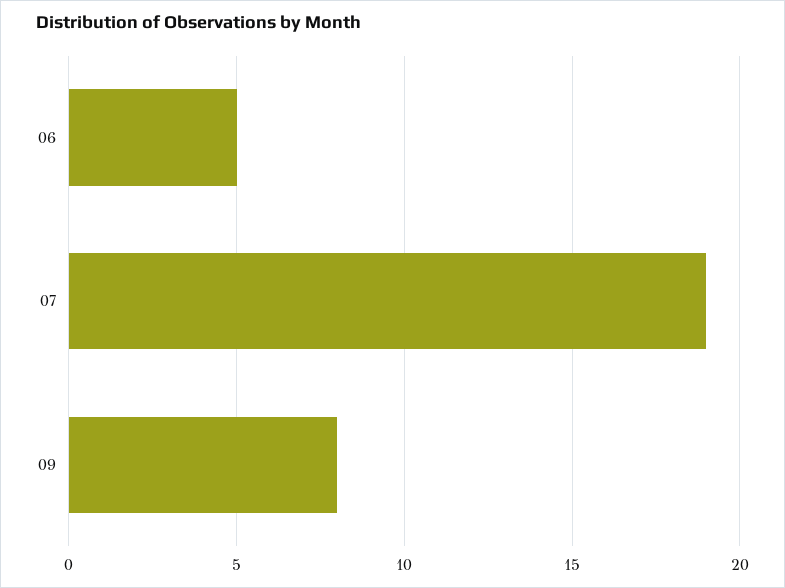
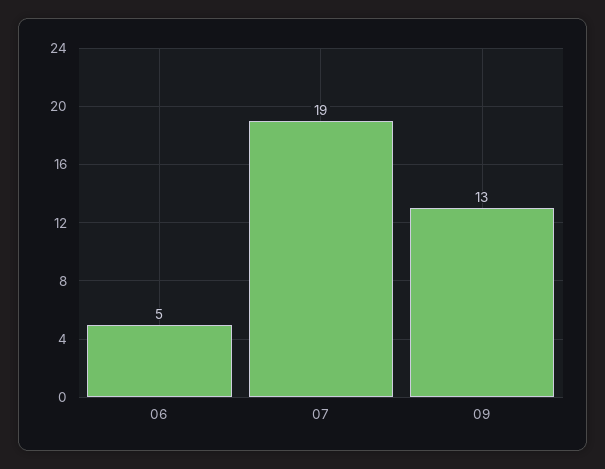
  {
    "06": 5,
    "07": 19,
-   "09": 8
+   "09": 13
  }

